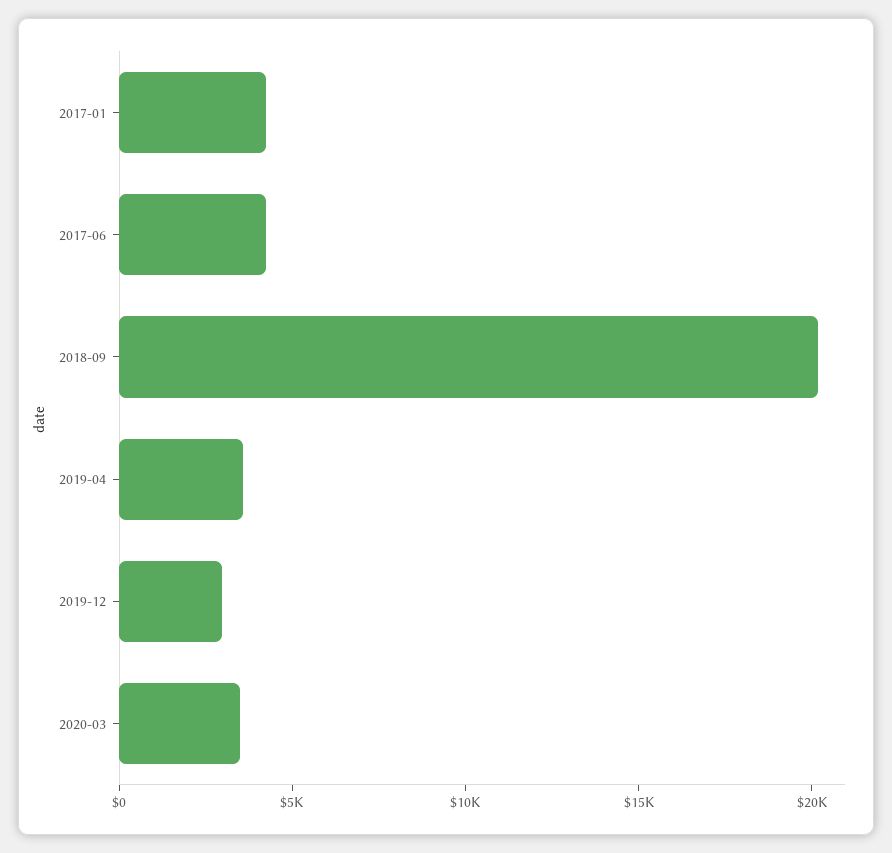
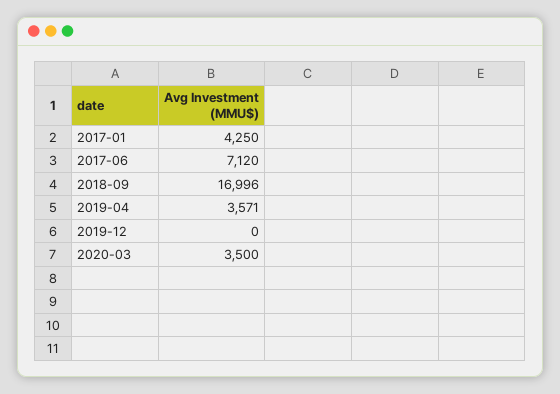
  {
    "2017-01": 4250,
-   "2017-06": 4000,
+   "2017-06": 7120,
-   "2018-09": 20000,
+   "2018-09": 16996,
    "2019-04": 3571,
-   "2019-12": 3000,
+   "2019-12": 0,
    "2020-03": 3500
  }

